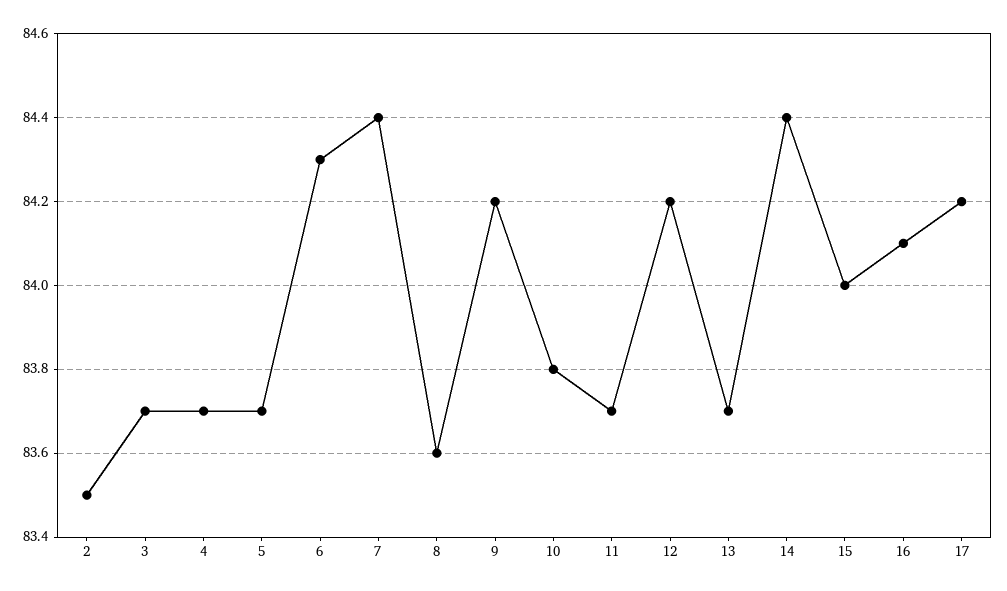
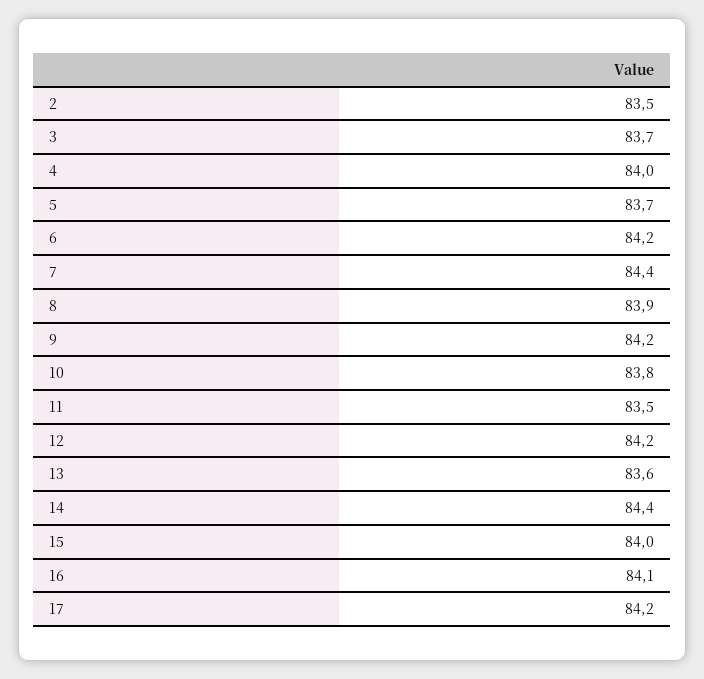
  {
    "2": 83.5,
    "3": 83.7,
-   "4": 83.7,
+   "4": 84,
    "5": 83.7,
-   "6": 84.3,
+   "6": 84.2,
    "7": 84.4,
-   "8": 83.6,
+   "8": 83.9,
    "9": 84.2,
    "10": 83.8,
-   "11": 83.7,
+   "11": 83.5,
    "12": 84.2,
-   "13": 83.7,
+   "13": 83.6,
    "14": 84.4,
    "15": 84,
    "16": 84.1,
    "17": 84.2
  }

